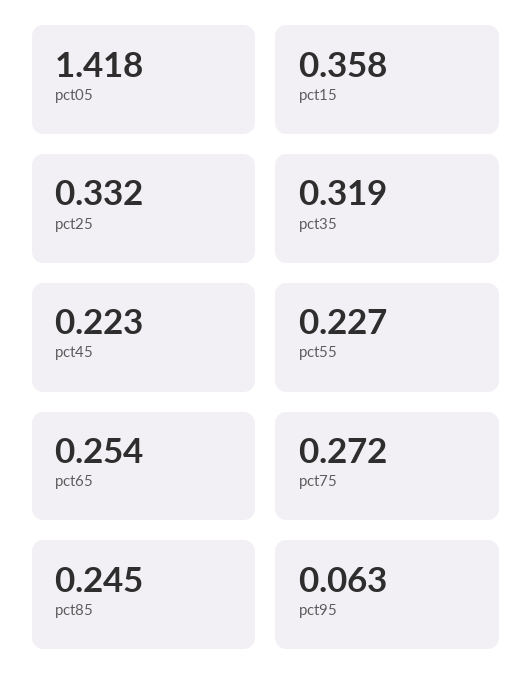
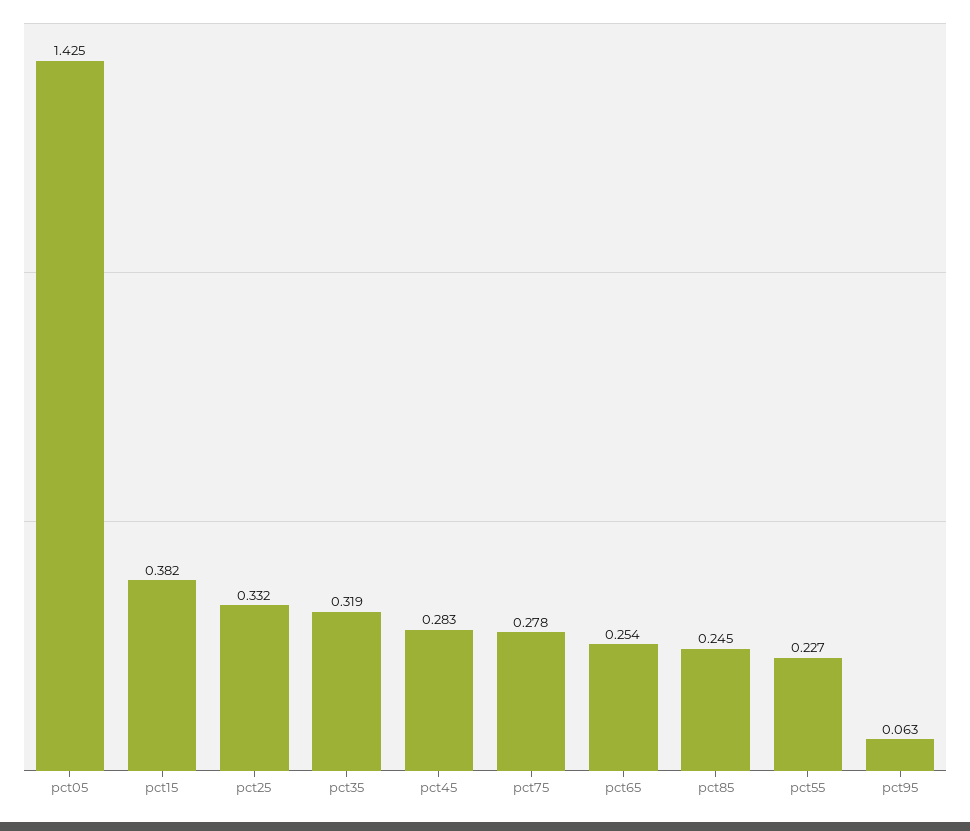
  {
-   "pct05": 1.418,
+   "pct05": 1.425,
-   "pct15": 0.358,
+   "pct15": 0.382,
    "pct25": 0.332,
    "pct35": 0.319,
-   "pct45": 0.223,
+   "pct45": 0.283,
    "pct55": 0.227,
    "pct65": 0.254,
-   "pct75": 0.272,
+   "pct75": 0.278,
    "pct85": 0.245,
    "pct95": 0.063
  }

